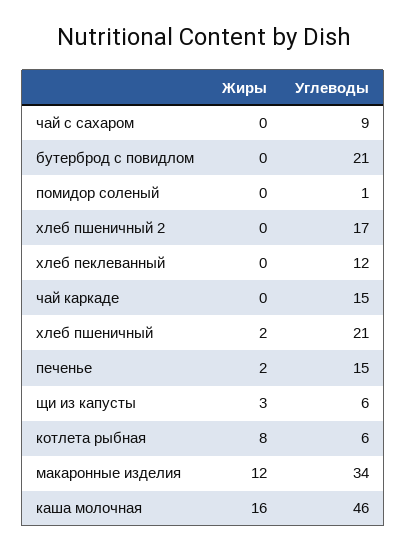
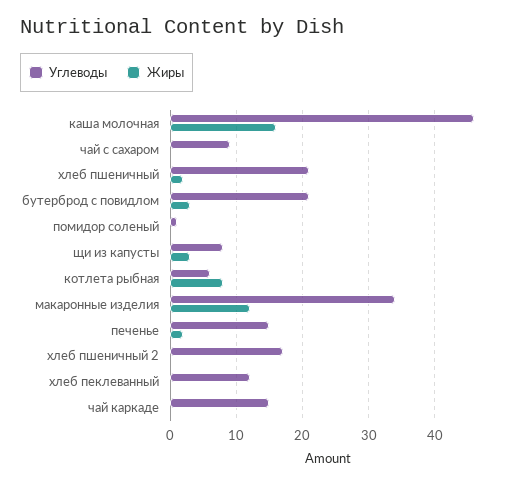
  {
    "Жиры": {
      "чай с сахаром": 0,
-     "бутерброд с повидлом": 0,
+     "бутерброд с повидлом": 3,
      "помидор соленый": 0,
      "хлеб пшеничный 2": 0,
      "хлеб пеклеванный": 0,
      "чай каркаде": 0,
      "хлеб пшеничный": 2,
      "печенье": 2,
      "щи из капусты": 3,
      "котлета рыбная": 8,
      "макаронные изделия": 12,
      "каша молочная": 16
    },
    "Углеводы": {
      "чай с сахаром": 9,
      "бутерброд с повидлом": 21,
      "помидор соленый": 1,
      "хлеб пшеничный 2": 17,
      "хлеб пеклеванный": 12,
      "чай каркаде": 15,
      "хлеб пшеничный": 21,
      "печенье": 15,
-     "щи из капусты": 6,
+     "щи из капусты": 8,
      "котлета рыбная": 6,
      "макаронные изделия": 34,
      "каша молочная": 46
    }
  }

